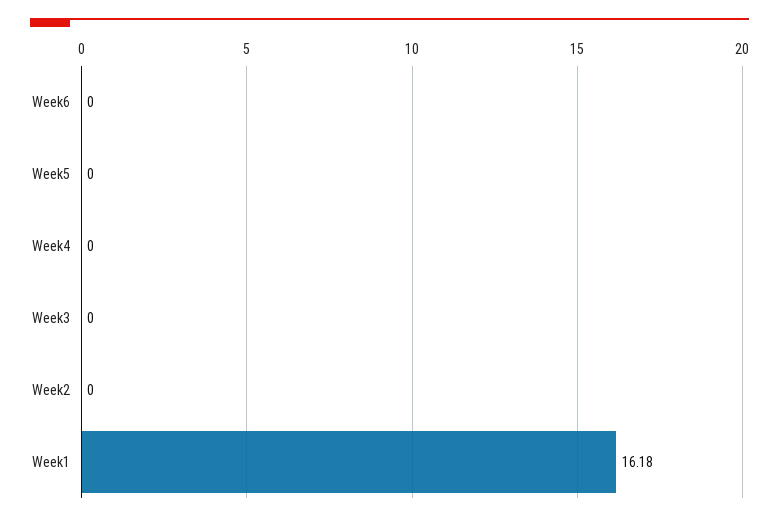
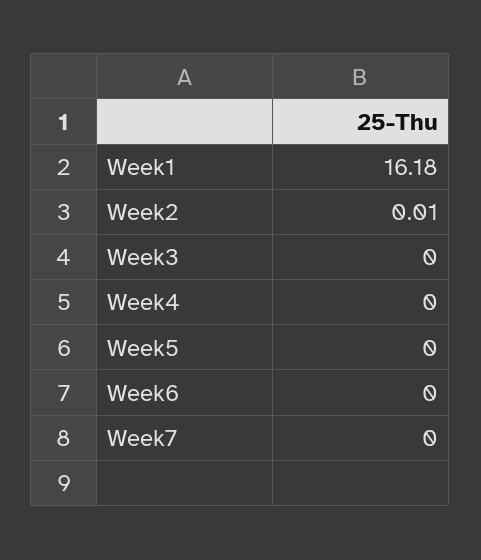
  {
    "Week6": 0,
    "Week5": 0,
    "Week4": 0,
    "Week3": 0,
-   "Week2": 0,
+   "Week2": 0.01,
-   "Week1": 16.18
+   "Week1": 16.18,
+   "Week7": 0
  }

